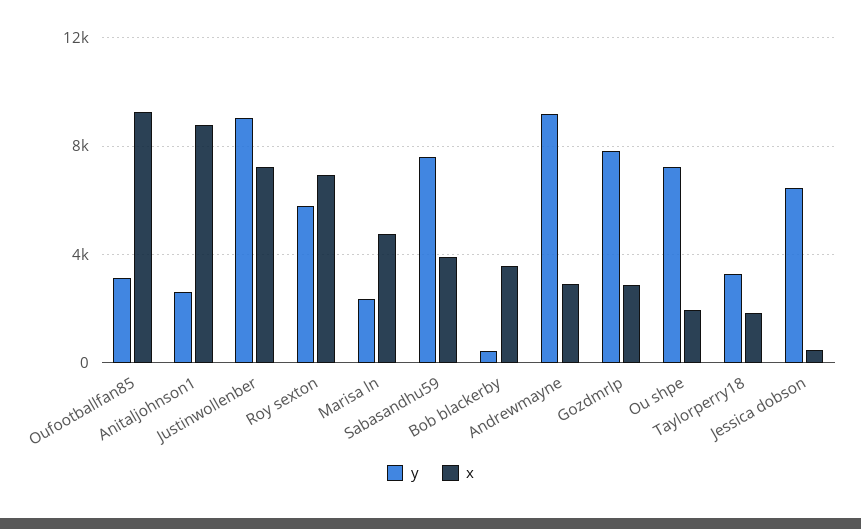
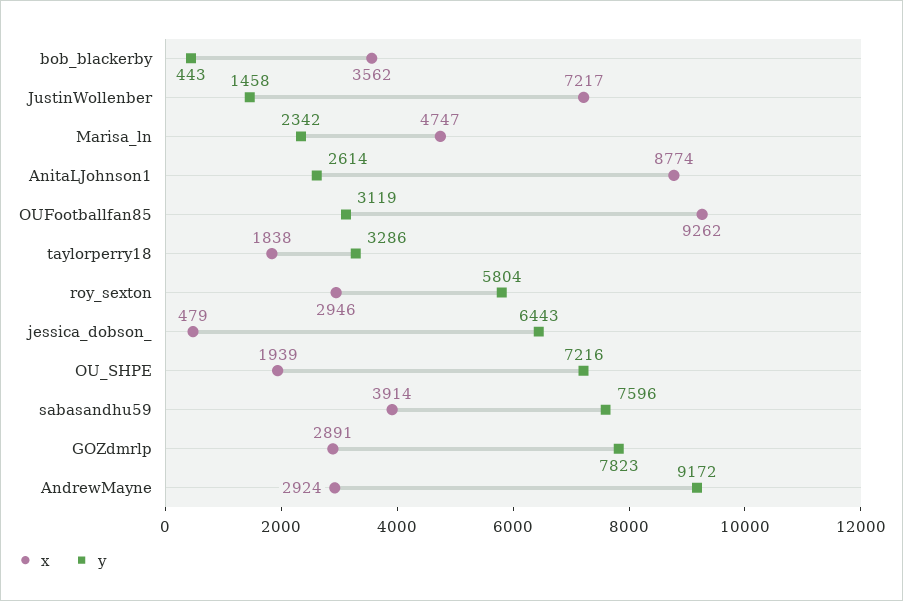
  {
    "y": {
      "Oufootballfan85": 3119,
      "Anitaljohnson1": 2614,
-     "Justinwollenber": 9000,
+     "Justinwollenber": 1458,
      "Roy sexton": 5804,
      "Marisa ln": 2342,
      "Sabasandhu59": 7596,
      "Bob blackerby": 443,
      "Andrewmayne": 9172,
      "Gozdmrlp": 7823,
      "Ou shpe": 7216,
      "Taylorperry18": 3286,
      "Jessica dobson": 6443
    },
    "x": {
      "Oufootballfan85": 9262,
      "Anitaljohnson1": 8774,
      "Justinwollenber": 7217,
-     "Roy sexton": 7000,
+     "Roy sexton": 2946,
      "Marisa ln": 4747,
      "Sabasandhu59": 3914,
      "Bob blackerby": 3562,
      "Andrewmayne": 2924,
      "Gozdmrlp": 2891,
      "Ou shpe": 1939,
      "Taylorperry18": 1838,
      "Jessica dobson": 479
    }
  }

